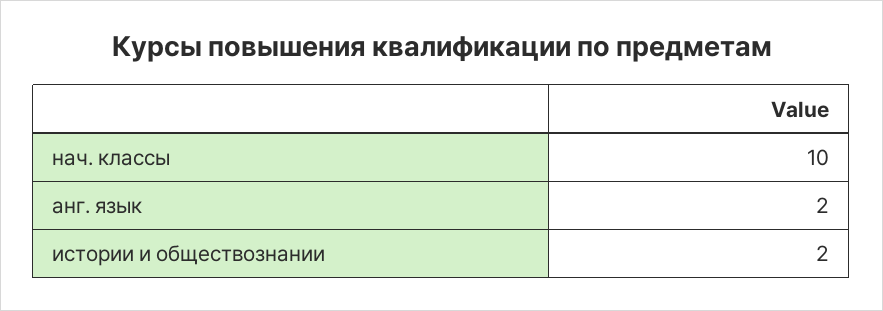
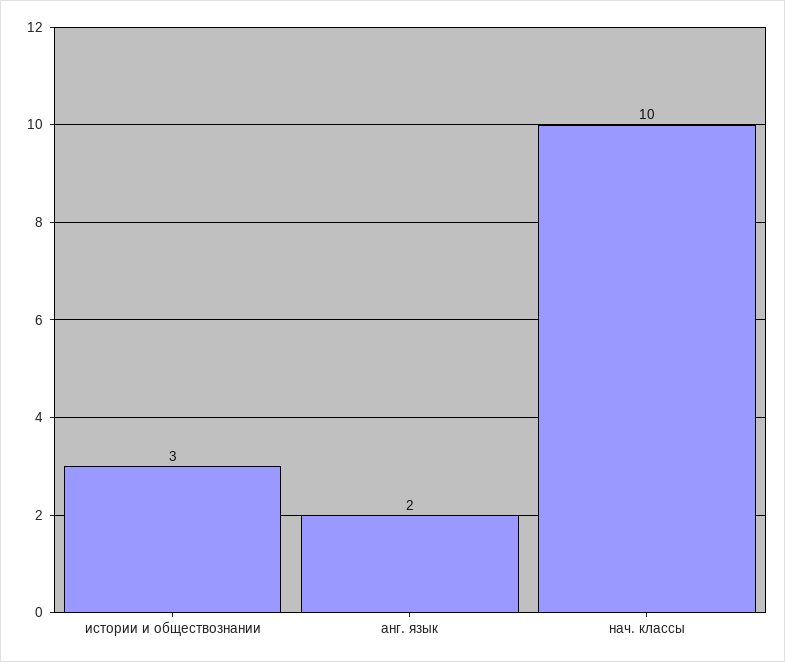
  {
    "нач. классы": 10,
    "анг. язык": 2,
-   "истории и обществознании": 2
+   "истории и обществознании": 3
  }

